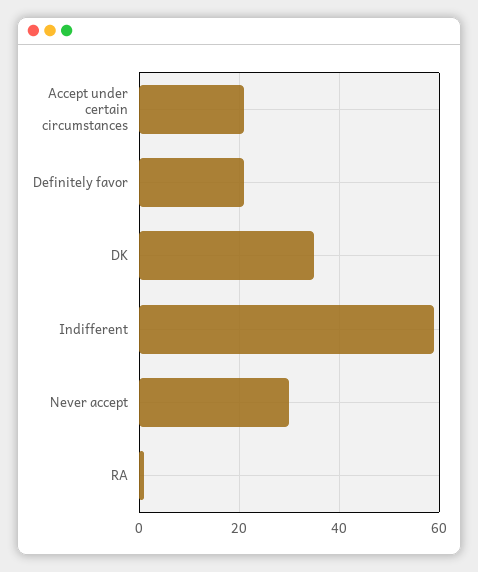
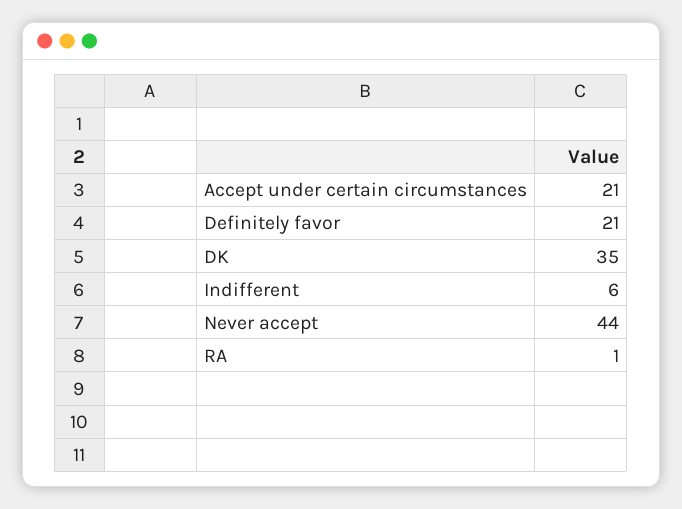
  {
    "Accept under certain circumstances": 21,
    "Definitely favor": 21,
    "DK": 35,
-   "Indifferent": 60,
+   "Indifferent": 6,
-   "Never accept": 30,
+   "Never accept": 44,
    "RA": 1
  }

